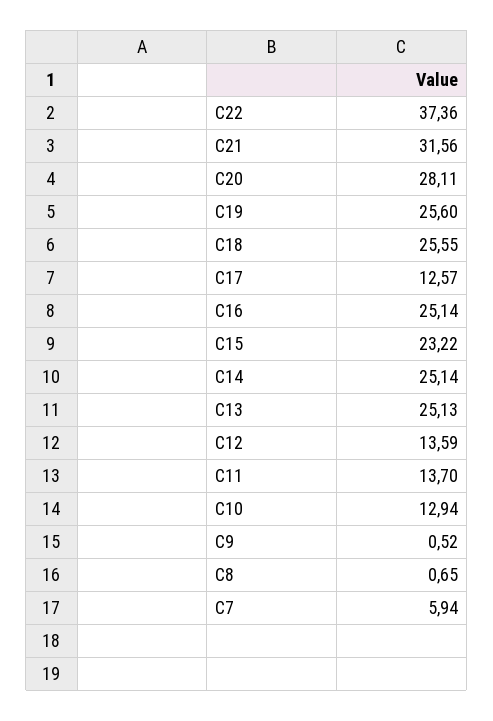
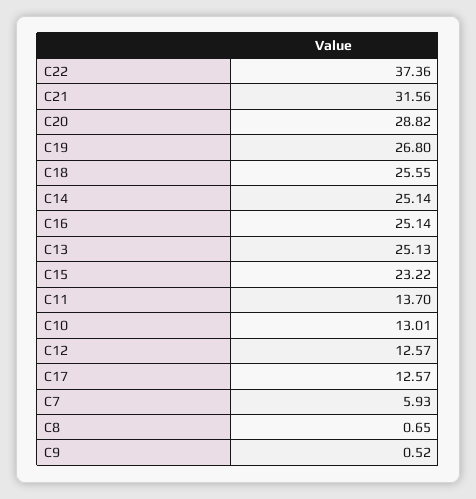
  {
    "C22": 37.36,
    "C21": 31.56,
-   "C20": 28.11,
+   "C20": 28.82,
-   "C19": 25.6,
+   "C19": 26.8,
    "C18": 25.55,
    "C17": 12.57,
    "C16": 25.14,
    "C15": 23.22,
    "C14": 25.14,
    "C13": 25.13,
-   "C12": 13.59,
+   "C12": 12.57,
    "C11": 13.7,
-   "C10": 12.94,
+   "C10": 13.01,
    "C9": 0.52,
    "C8": 0.65,
-   "C7": 5.94
+   "C7": 5.93
  }

